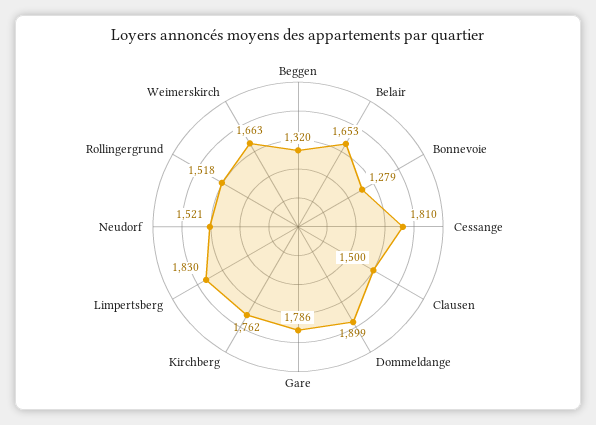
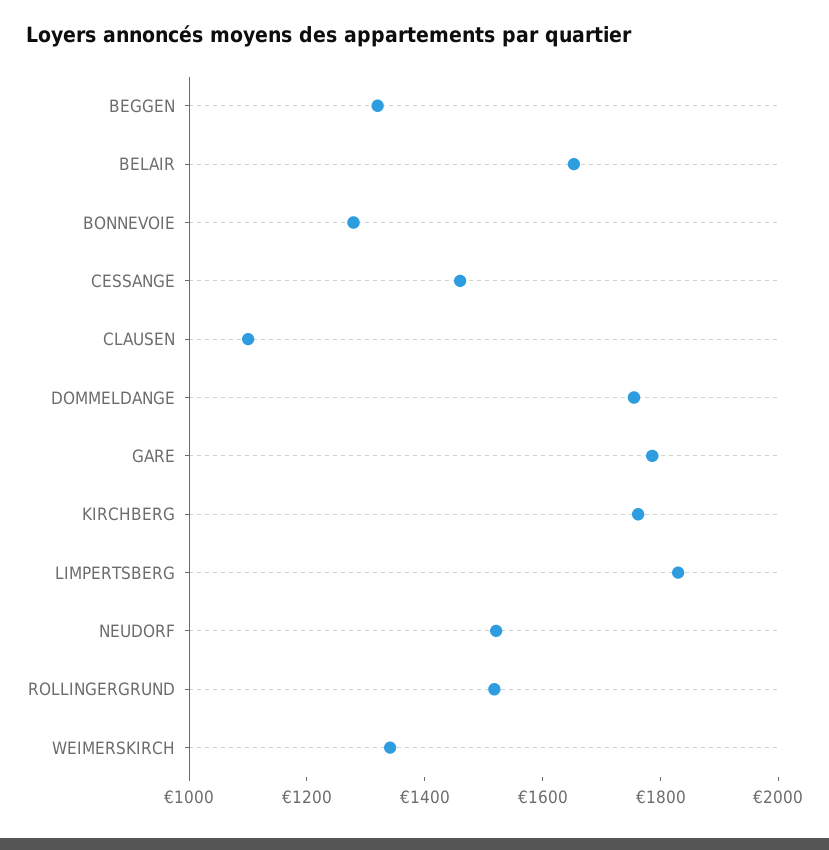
  {
    "Beggen": 1320,
    "Belair": 1653,
    "Bonnevoie": 1279,
-   "Cessange": 1810,
+   "Cessange": 1450,
-   "Clausen": 1500,
+   "Clausen": 1100,
-   "Dommeldange": 1899,
+   "Dommeldange": 1750,
    "Gare": 1786,
    "Kirchberg": 1762,
    "Limpertsberg": 1830,
    "Neudorf": 1521,
    "Rollingergrund": 1518,
-   "Weimerskirch": 1663
+   "Weimerskirch": 1350
  }

